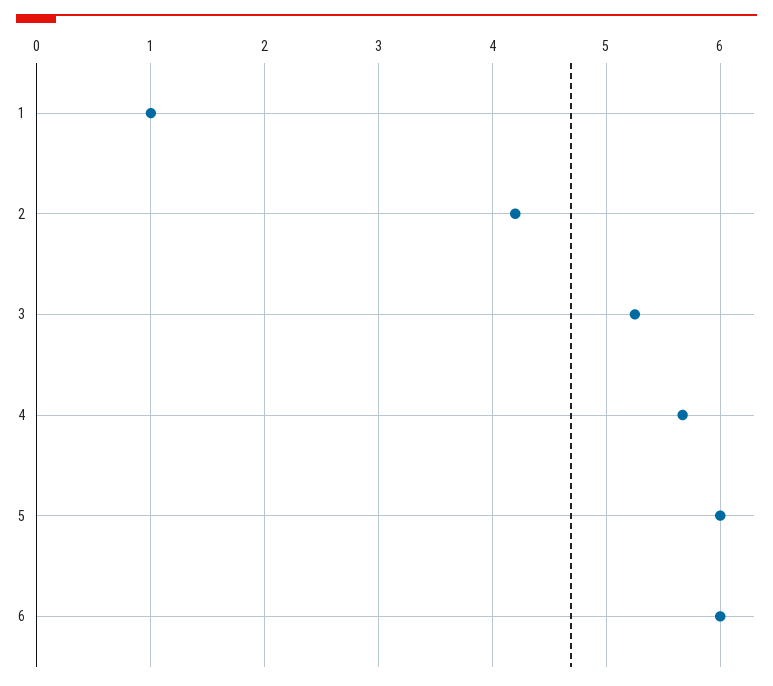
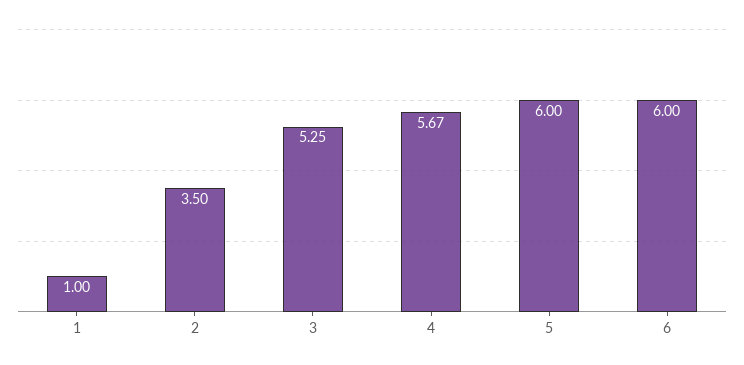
  {
    "1": 1,
-   "2": 4.2,
+   "2": 3.5,
    "3": 5.25,
    "4": 5.67,
    "5": 6,
    "6": 6
  }

